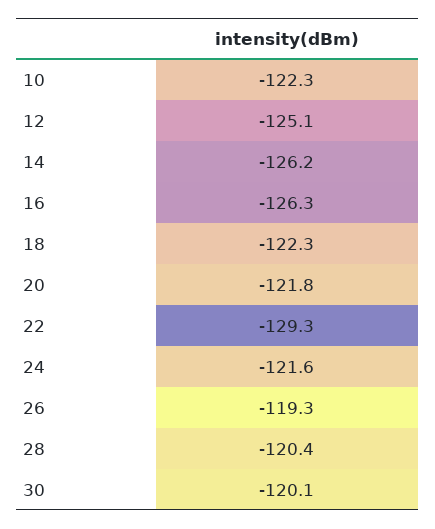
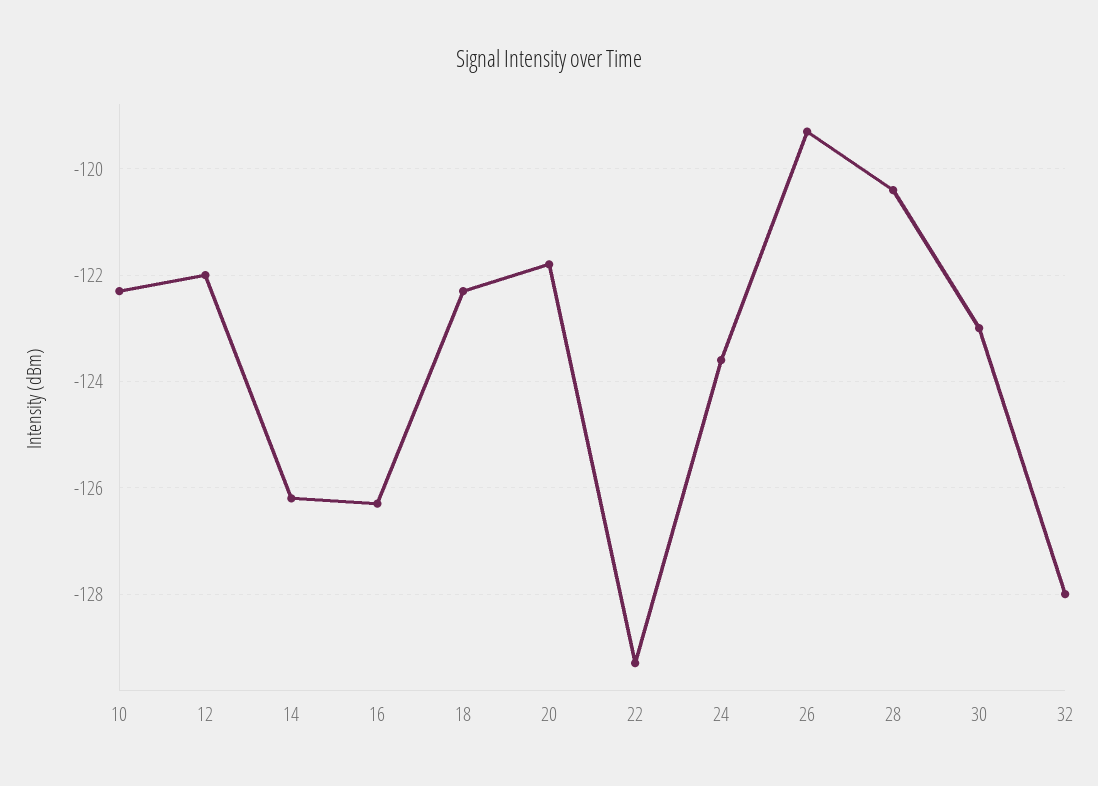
  {
    "10": -122.3,
-   "12": -125.1,
+   "12": -122,
    "14": -126.2,
    "16": -126.3,
    "18": -122.3,
    "20": -121.8,
    "22": -129.3,
-   "24": -121.6,
+   "24": -123.5,
    "26": -119.3,
    "28": -120.4,
-   "30": -120.1
+   "30": -123,
+   "32": -128
  }

